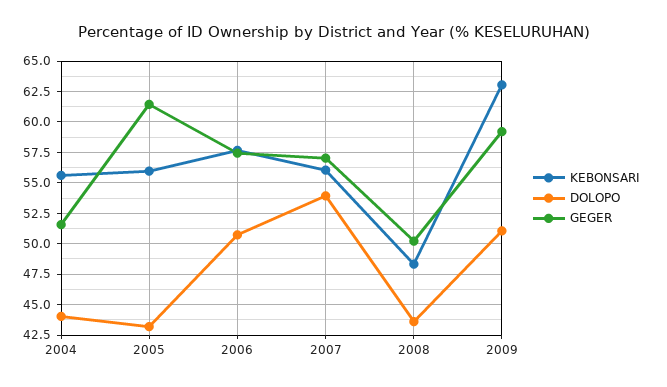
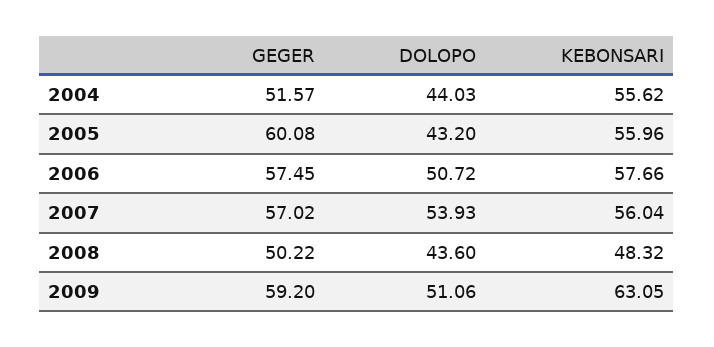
  {
    "KEBONSARI": {
      "2004": 55.62,
      "2005": 55.96,
      "2006": 57.66,
      "2007": 56.04,
      "2008": 48.32,
      "2009": 63.05
    },
    "DOLOPO": {
      "2004": 44.03,
      "2005": 43.2,
      "2006": 50.72,
      "2007": 53.93,
      "2008": 43.6,
      "2009": 51.06
    },
    "GEGER": {
      "2004": 51.57,
-     "2005": 61.5,
+     "2005": 60.08,
      "2006": 57.45,
      "2007": 57.02,
      "2008": 50.22,
      "2009": 59.2
    }
  }

